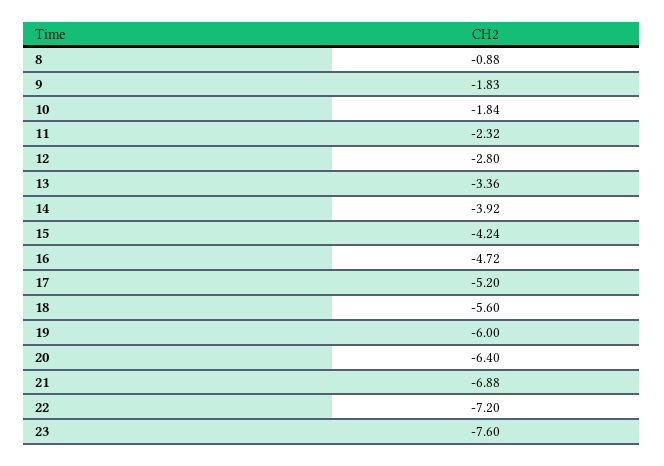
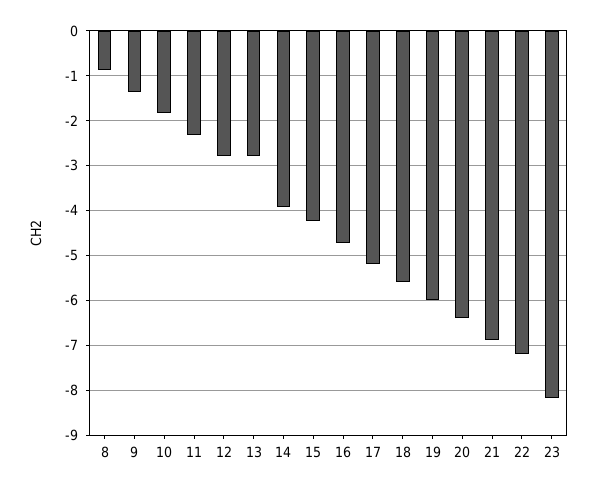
  {
    "8": -0.88,
-   "9": -1.83,
+   "9": -1.4,
    "10": -1.84,
    "11": -2.32,
    "12": -2.8,
-   "13": -3.36,
+   "13": -2.8,
    "14": -3.92,
    "15": -4.24,
    "16": -4.72,
    "17": -5.2,
    "18": -5.6,
    "19": -6,
    "20": -6.4,
    "21": -6.88,
    "22": -7.2,
-   "23": -7.6
+   "23": -8.2
  }

